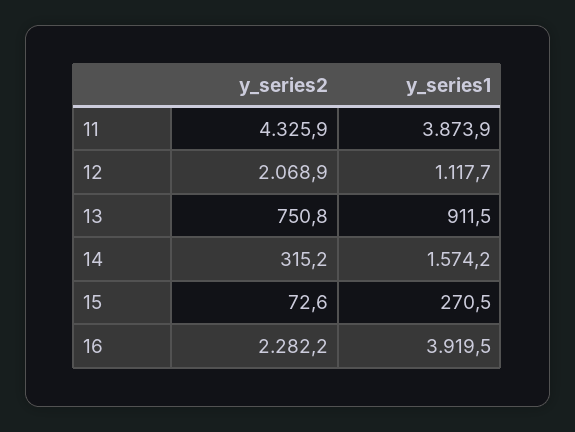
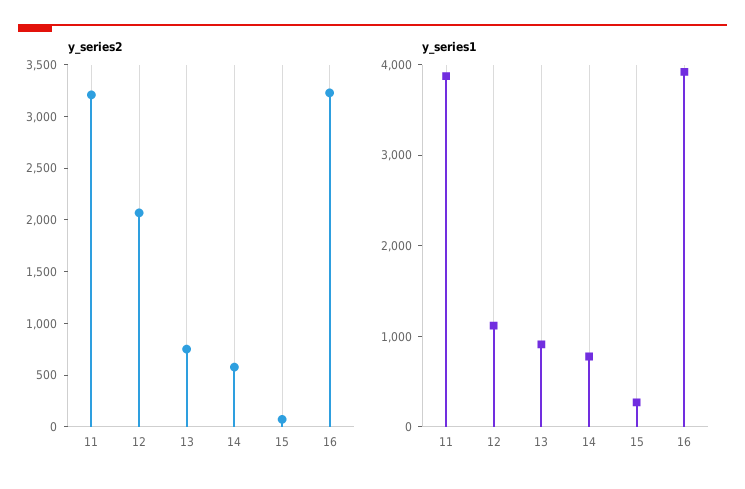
  {
    "y_series2": {
-     "11": 4325.9,
+     "11": 3200,
      "12": 2068.9,
      "13": 750.8,
-     "14": 315.2,
+     "14": 600,
      "15": 72.6,
-     "16": 2282.2
+     "16": 3200
    },
    "y_series1": {
      "11": 3873.9,
      "12": 1117.7,
      "13": 911.5,
-     "14": 1574.2,
+     "14": 800,
      "15": 270.5,
      "16": 3919.5
    }
  }

